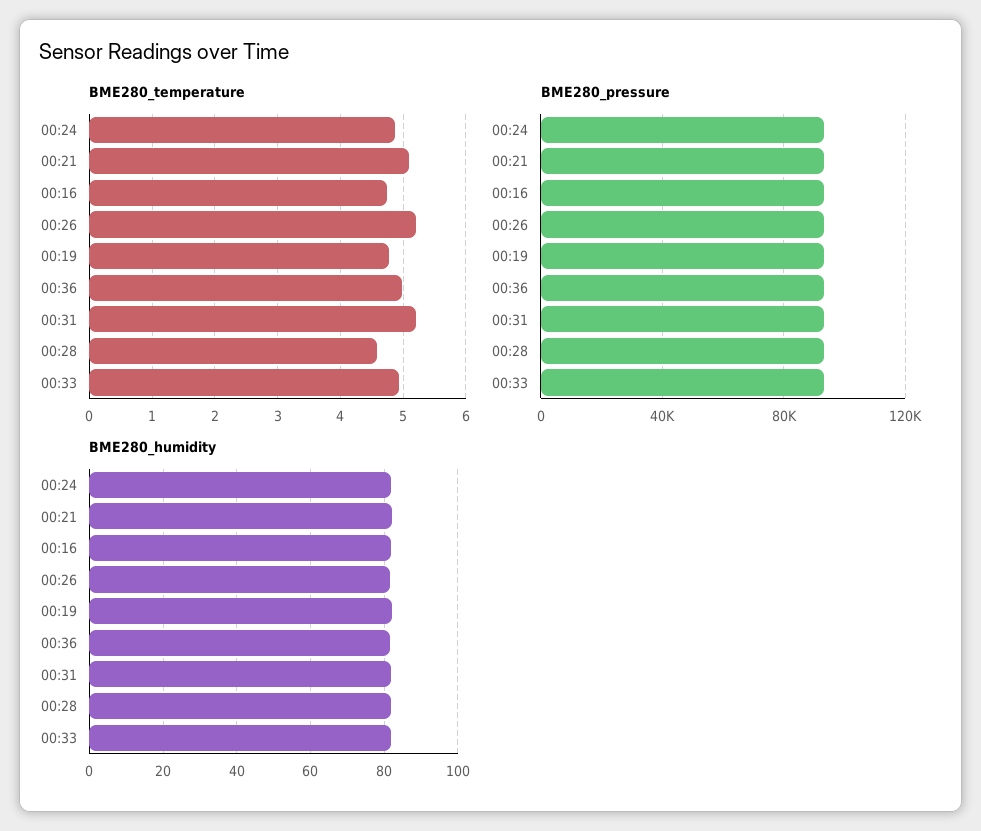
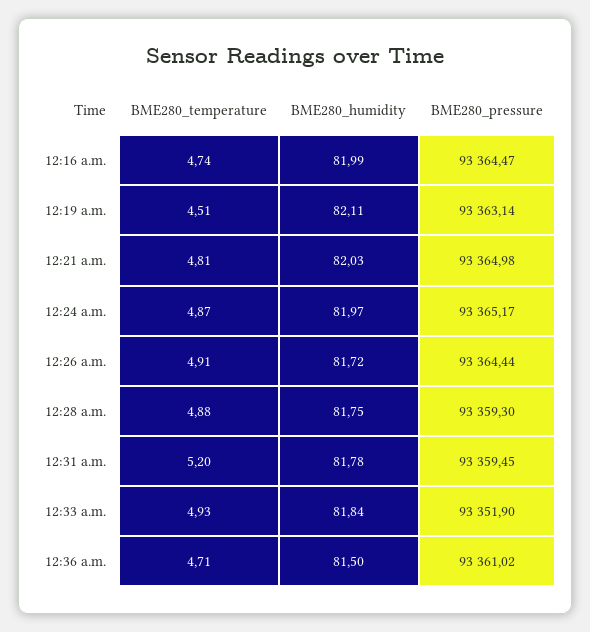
  {
    "BME280_temperature": {
      "00:24": 4.87,
-     "00:21": 5.1,
+     "00:21": 4.81,
      "00:16": 4.74,
-     "00:26": 5.2,
+     "00:26": 4.91,
-     "00:19": 4.8,
+     "00:19": 4.51,
-     "00:36": 5,
+     "00:36": 4.71,
      "00:31": 5.2,
-     "00:28": 4.6,
+     "00:28": 4.88,
      "00:33": 4.93
    },
    "BME280_pressure": {
      "00:24": 93365.17,
      "00:21": 93364.98,
      "00:16": 93364.47,
      "00:26": 93364.44,
      "00:19": 93363.14,
      "00:36": 93361.02,
      "00:31": 93359.45,
      "00:28": 93359.3,
      "00:33": 93351.9
    },
    "BME280_humidity": {
      "00:24": 81.97,
      "00:21": 82.03,
      "00:16": 81.99,
      "00:26": 81.72,
      "00:19": 82.11,
      "00:36": 81.5,
      "00:31": 81.78,
      "00:28": 81.75,
      "00:33": 81.84
    }
  }

